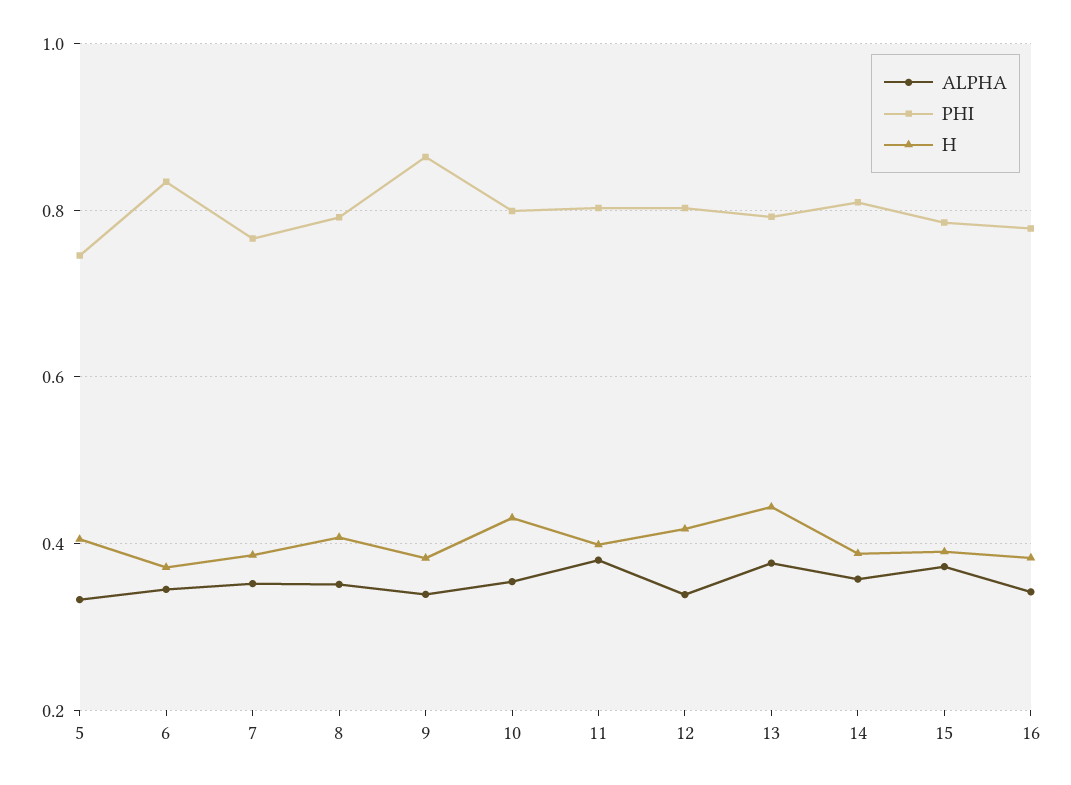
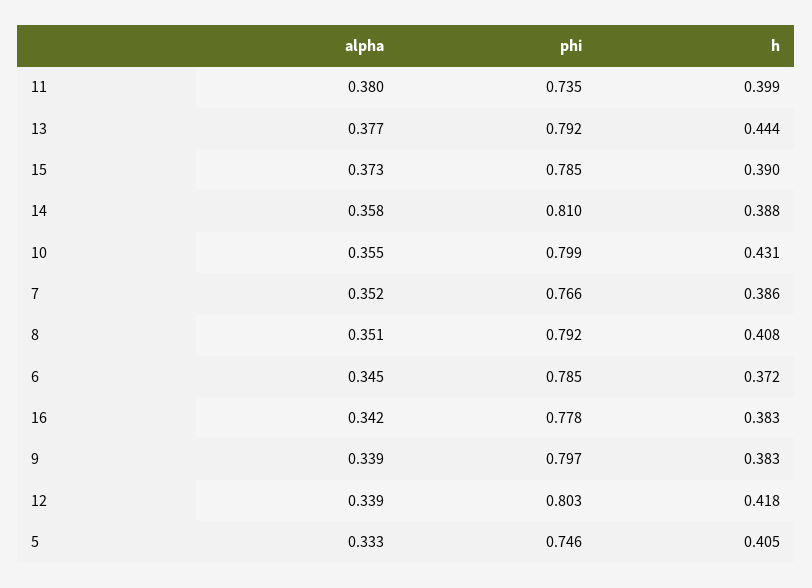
  {
    "ALPHA": {
      "5": 0.333,
      "6": 0.345,
      "7": 0.352,
      "8": 0.351,
      "9": 0.339,
      "10": 0.355,
      "11": 0.38,
      "12": 0.339,
      "13": 0.377,
      "14": 0.358,
      "15": 0.373,
      "16": 0.342
    },
    "PHI": {
      "5": 0.746,
-     "6": 0.84,
+     "6": 0.785,
      "7": 0.766,
      "8": 0.792,
-     "9": 0.86,
+     "9": 0.797,
      "10": 0.799,
-     "11": 0.8,
+     "11": 0.735,
      "12": 0.803,
      "13": 0.792,
      "14": 0.81,
      "15": 0.785,
      "16": 0.778
    },
    "H": {
      "5": 0.405,
      "6": 0.372,
      "7": 0.386,
      "8": 0.408,
      "9": 0.383,
      "10": 0.431,
      "11": 0.399,
      "12": 0.418,
      "13": 0.444,
      "14": 0.388,
      "15": 0.39,
      "16": 0.383
    }
  }

